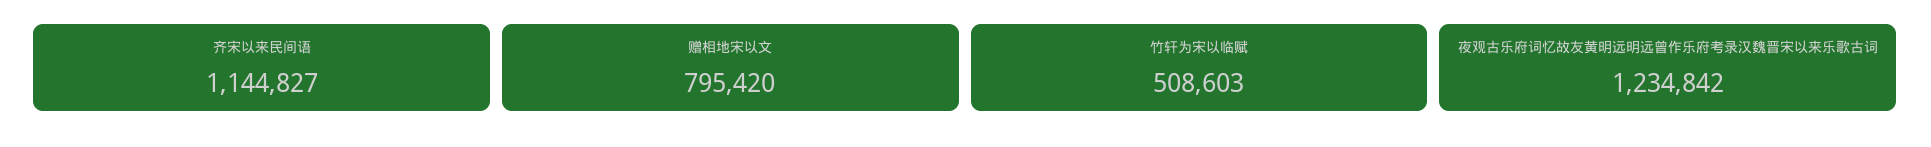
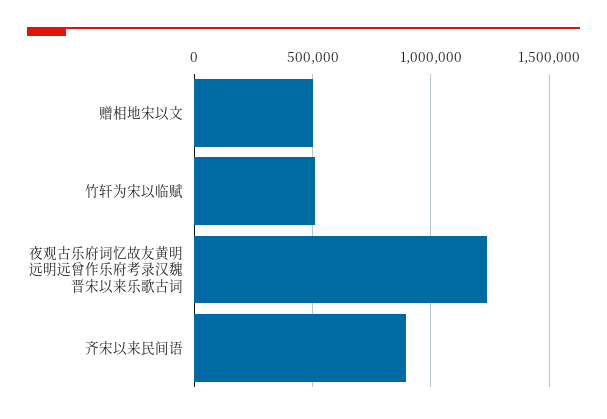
  {
-   "齐宋以来民间语": 1144827,
+   "齐宋以来民间语": 900000,
-   "赠相地宋以文": 795420,
+   "赠相地宋以文": 500000,
    "竹轩为宋以临赋": 508603,
    "夜观古乐府词忆故友黄明远明远曾作乐府考录汉魏晋宋以来乐歌古词": 1234842
  }

